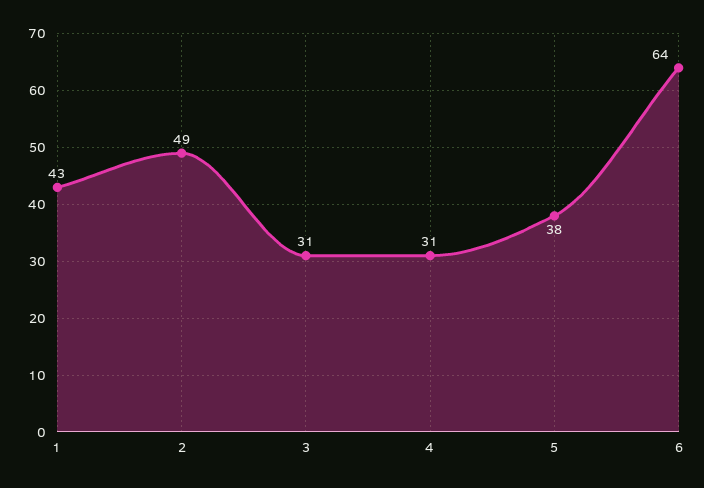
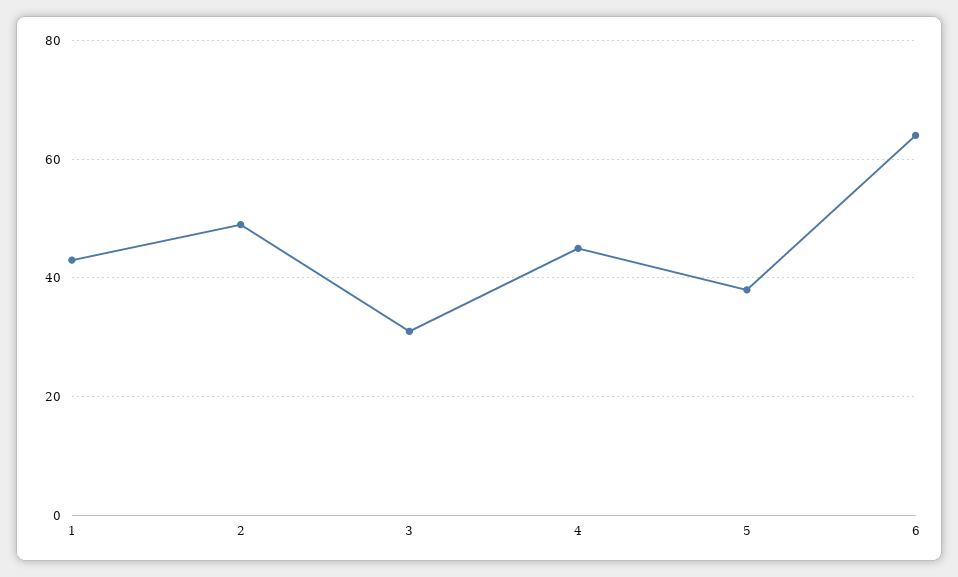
  {
    "1": 43,
    "2": 49,
    "3": 31,
-   "4": 31,
+   "4": 45,
    "5": 38,
    "6": 64
  }

